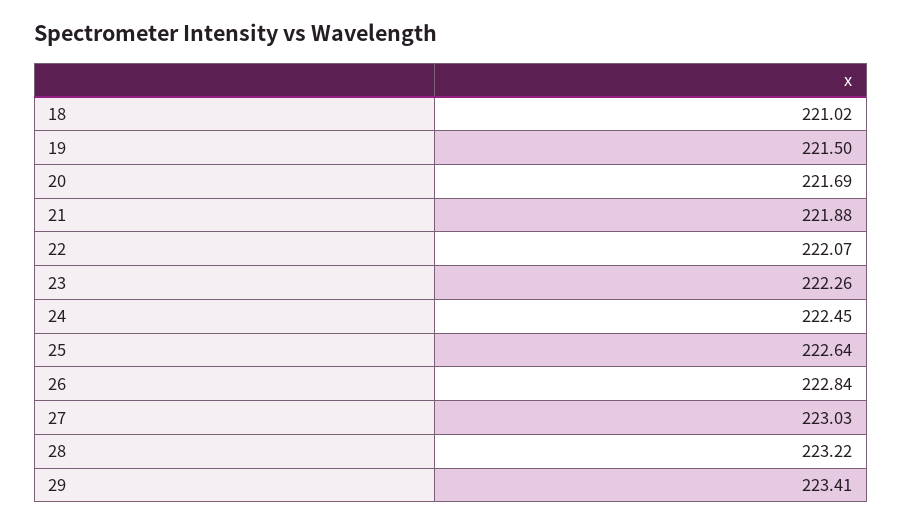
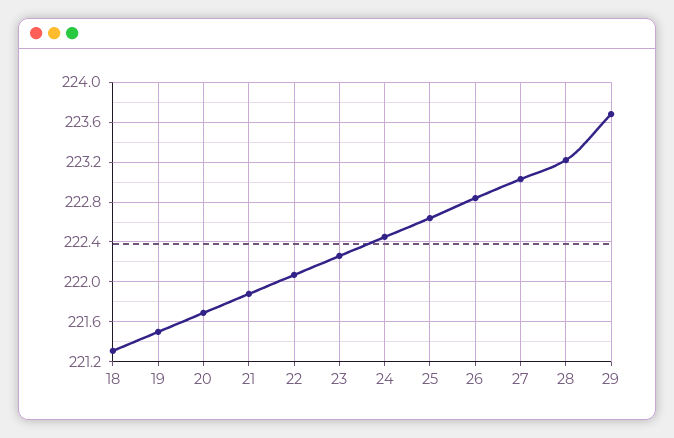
  {
-   "18": 221.02,
+   "18": 221.3,
    "19": 221.5,
    "20": 221.69,
    "21": 221.88,
    "22": 222.07,
    "23": 222.26,
    "24": 222.45,
    "25": 222.64,
    "26": 222.84,
    "27": 223.03,
    "28": 223.22,
-   "29": 223.41
+   "29": 223.7
  }

